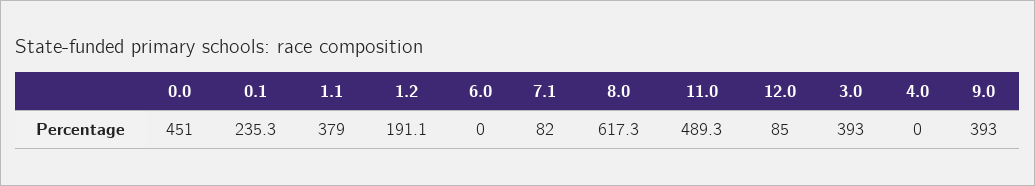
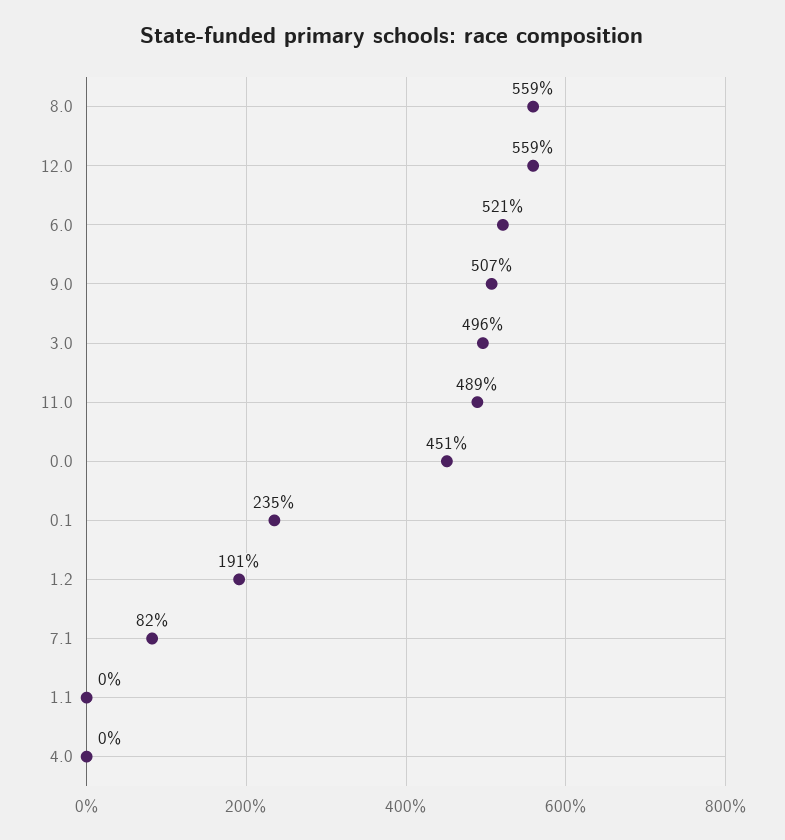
  {
    "0.0": 451,
    "0.1": 235.3,
-   "1.1": 379,
+   "1.1": 0,
    "1.2": 191.1,
-   "6.0": 0,
+   "6.0": 521,
    "7.1": 82,
-   "8.0": 617.3,
+   "8.0": 559,
    "11.0": 489.3,
-   "12.0": 85,
+   "12.0": 559,
-   "3.0": 393,
+   "3.0": 496,
    "4.0": 0,
-   "9.0": 393
+   "9.0": 507
  }

